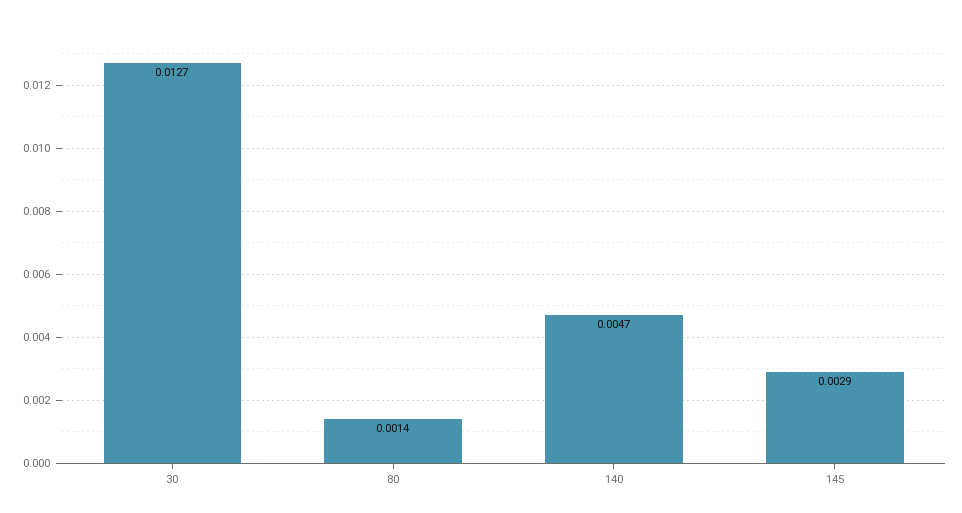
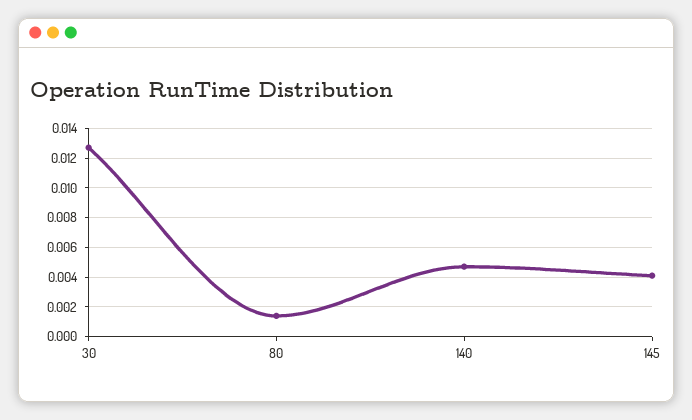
  {
    "30": 0.0127,
    "80": 0.0014,
    "140": 0.0047,
-   "145": 0.0029
+   "145": 0.004
  }

